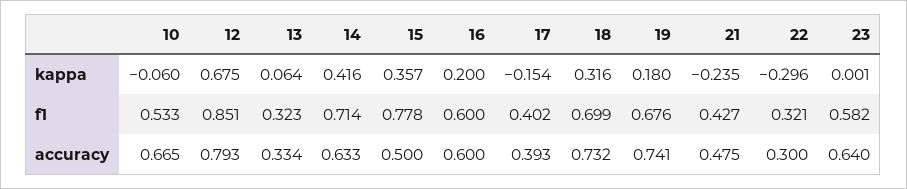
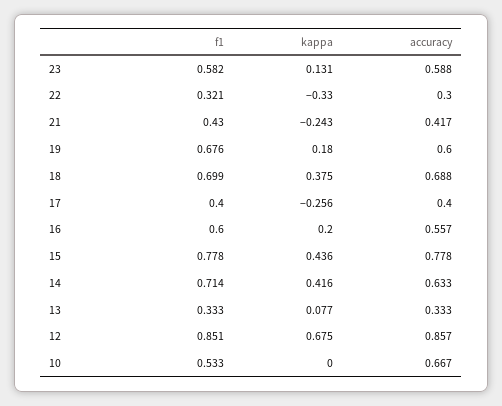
  {
    "10": {
-     "kappa": -0.06,
+     "kappa": 0,
      "f1": 0.533,
-     "accuracy": 0.665
+     "accuracy": 0.667
    },
    "12": {
      "kappa": 0.675,
      "f1": 0.851,
-     "accuracy": 0.793
+     "accuracy": 0.857
    },
    "13": {
-     "kappa": 0.064,
+     "kappa": 0.077,
-     "f1": 0.323,
+     "f1": 0.333,
-     "accuracy": 0.334
+     "accuracy": 0.333
    },
    "14": {
      "kappa": 0.416,
      "f1": 0.714,
      "accuracy": 0.633
    },
    "15": {
-     "kappa": 0.357,
+     "kappa": 0.436,
      "f1": 0.778,
-     "accuracy": 0.5
+     "accuracy": 0.778
    },
    "16": {
      "kappa": 0.2,
      "f1": 0.6,
-     "accuracy": 0.6
+     "accuracy": 0.557
    },
    "17": {
-     "kappa": -0.154,
+     "kappa": -0.256,
-     "f1": 0.402,
+     "f1": 0.4,
-     "accuracy": 0.393
+     "accuracy": 0.4
    },
    "18": {
-     "kappa": 0.316,
+     "kappa": 0.375,
      "f1": 0.699,
-     "accuracy": 0.732
+     "accuracy": 0.688
    },
    "19": {
      "kappa": 0.18,
      "f1": 0.676,
-     "accuracy": 0.741
+     "accuracy": 0.6
    },
    "21": {
-     "kappa": -0.235,
+     "kappa": -0.243,
-     "f1": 0.427,
+     "f1": 0.43,
-     "accuracy": 0.475
+     "accuracy": 0.417
    },
    "22": {
-     "kappa": -0.296,
+     "kappa": -0.33,
      "f1": 0.321,
      "accuracy": 0.3
    },
    "23": {
-     "kappa": 0.001,
+     "kappa": 0.131,
      "f1": 0.582,
-     "accuracy": 0.64
+     "accuracy": 0.588
    }
  }

